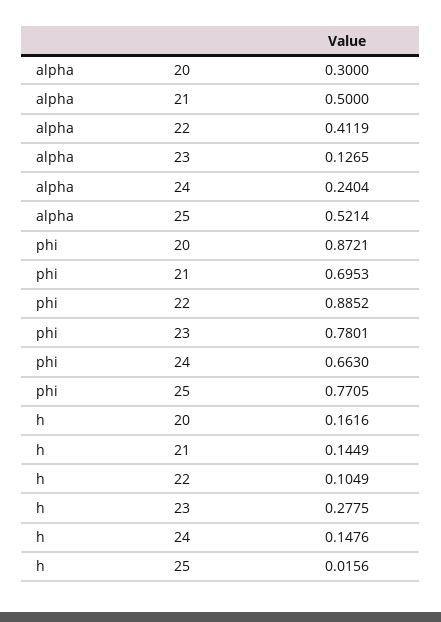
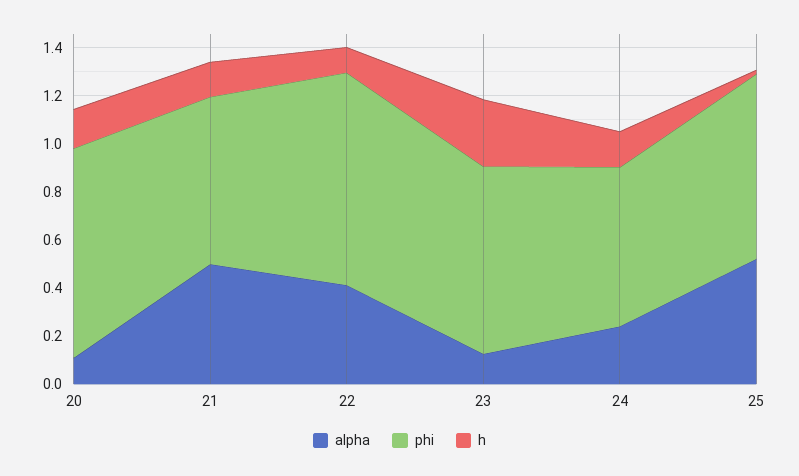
  {
    "alpha": {
-     "20": 0.3,
+     "20": 0.1,
      "21": 0.5,
      "22": 0.4119,
      "23": 0.1265,
      "24": 0.2404,
      "25": 0.5214
    },
    "phi": {
      "20": 0.8721,
      "21": 0.6953,
      "22": 0.8852,
      "23": 0.7801,
      "24": 0.663,
      "25": 0.7705
    },
    "h": {
      "20": 0.1616,
      "21": 0.1449,
      "22": 0.1049,
      "23": 0.2775,
      "24": 0.1476,
      "25": 0.0156
    }
  }

